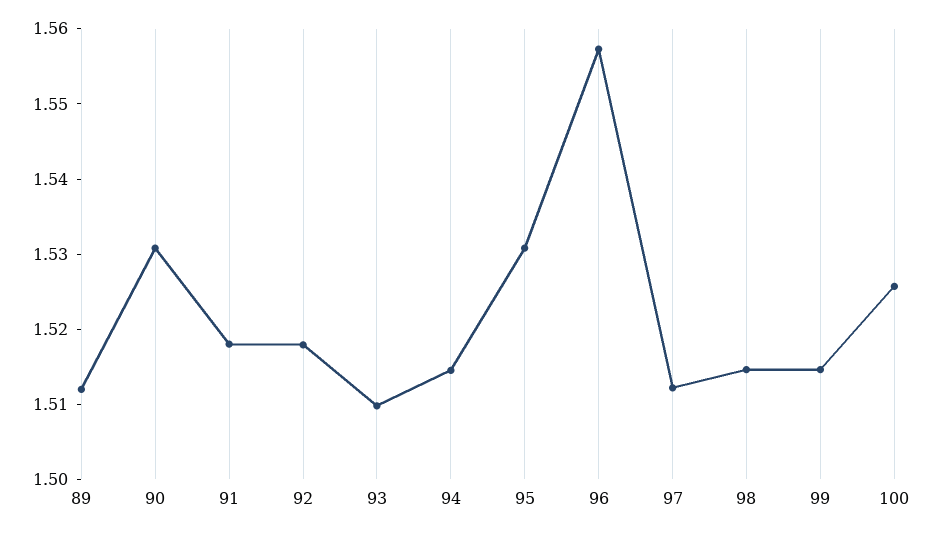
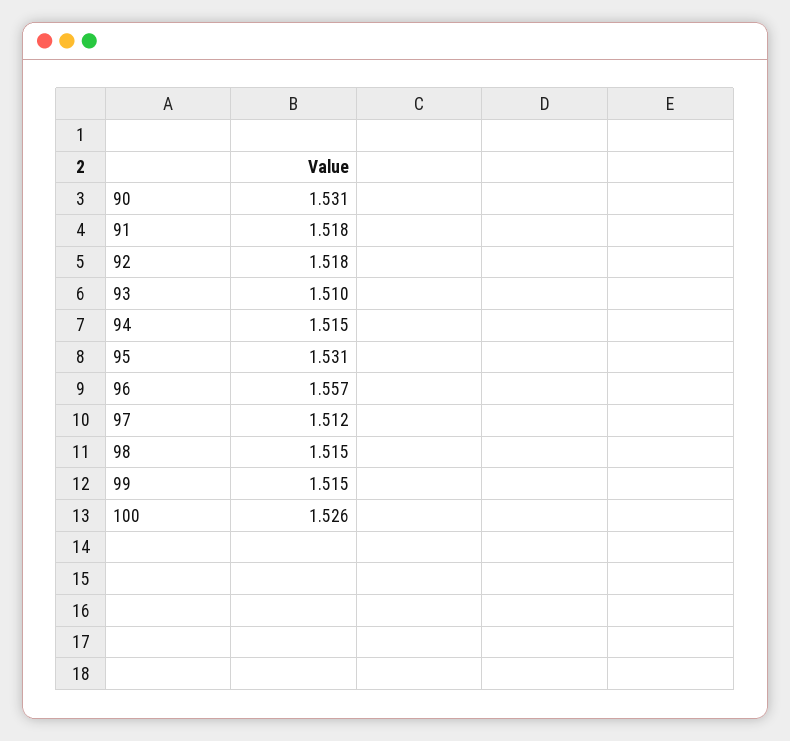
  {
-   "89": 1.512,
    "90": 1.531,
    "91": 1.518,
    "92": 1.518,
    "93": 1.51,
    "94": 1.515,
    "95": 1.531,
    "96": 1.557,
    "97": 1.512,
    "98": 1.515,
    "99": 1.515,
    "100": 1.526
  }

